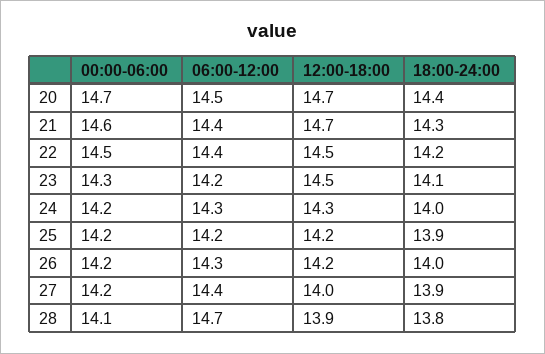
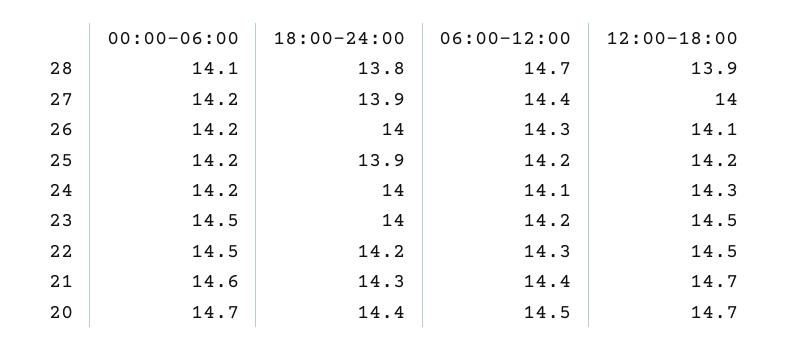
  {
    "00:00-06:00": {
      "20": 14.7,
      "21": 14.6,
      "22": 14.5,
-     "23": 14.3,
+     "23": 14.5,
      "24": 14.2,
      "25": 14.2,
      "26": 14.2,
      "27": 14.2,
      "28": 14.1
    },
    "06:00-12:00": {
      "20": 14.5,
      "21": 14.4,
-     "22": 14.4,
+     "22": 14.3,
      "23": 14.2,
-     "24": 14.3,
+     "24": 14.1,
      "25": 14.2,
      "26": 14.3,
      "27": 14.4,
      "28": 14.7
    },
    "12:00-18:00": {
      "20": 14.7,
      "21": 14.7,
      "22": 14.5,
      "23": 14.5,
      "24": 14.3,
      "25": 14.2,
-     "26": 14.2,
+     "26": 14.1,
      "27": 14,
      "28": 13.9
    },
    "18:00-24:00": {
      "20": 14.4,
      "21": 14.3,
      "22": 14.2,
-     "23": 14.1,
+     "23": 14,
      "24": 14,
      "25": 13.9,
      "26": 14,
      "27": 13.9,
      "28": 13.8
    }
  }

